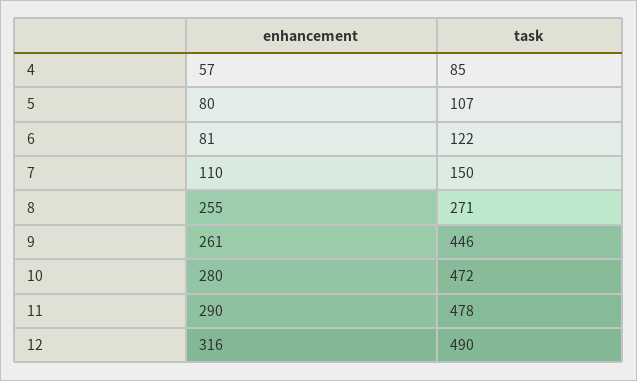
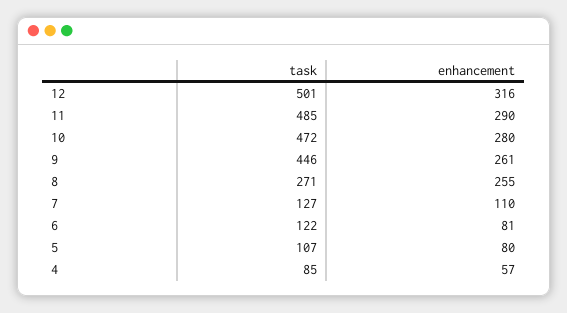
  {
    "enhancement": {
      "4": 57,
      "5": 80,
      "6": 81,
      "7": 110,
      "8": 255,
      "9": 261,
      "10": 280,
      "11": 290,
      "12": 316
    },
    "task": {
      "4": 85,
      "5": 107,
      "6": 122,
-     "7": 150,
+     "7": 127,
      "8": 271,
      "9": 446,
      "10": 472,
-     "11": 478,
+     "11": 485,
-     "12": 490
+     "12": 501
    }
  }

